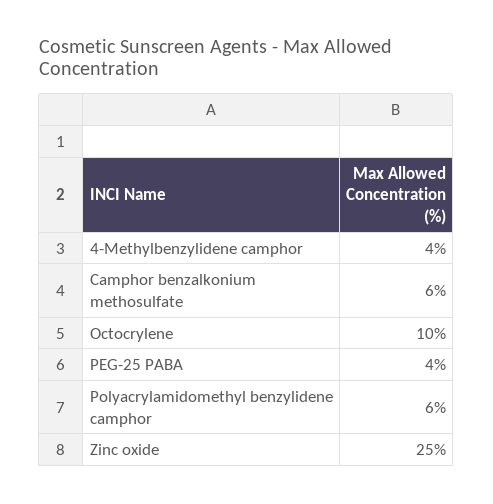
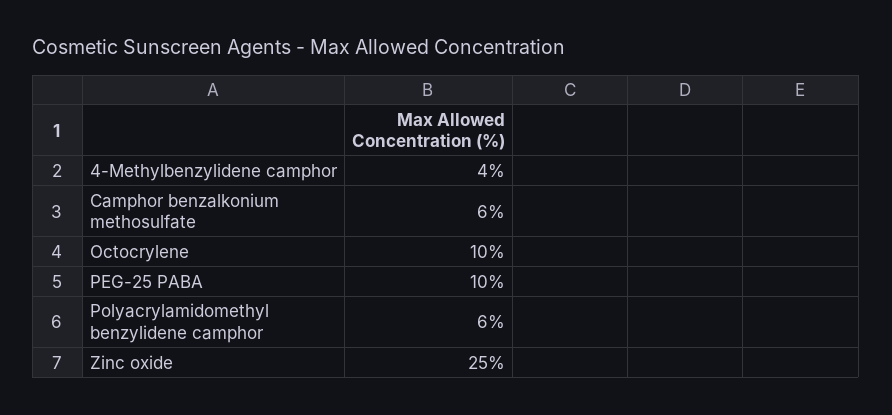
  {
    "4-Methylbenzylidene camphor": 4,
    "Camphor benzalkonium methosulfate": 6,
    "Octocrylene": 10,
-   "PEG-25 PABA": 4,
+   "PEG-25 PABA": 10,
    "Polyacrylamidomethyl benzylidene camphor": 6,
    "Zinc oxide": 25
  }

